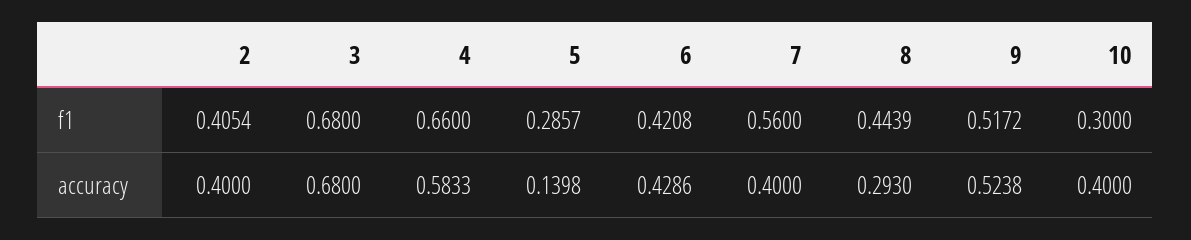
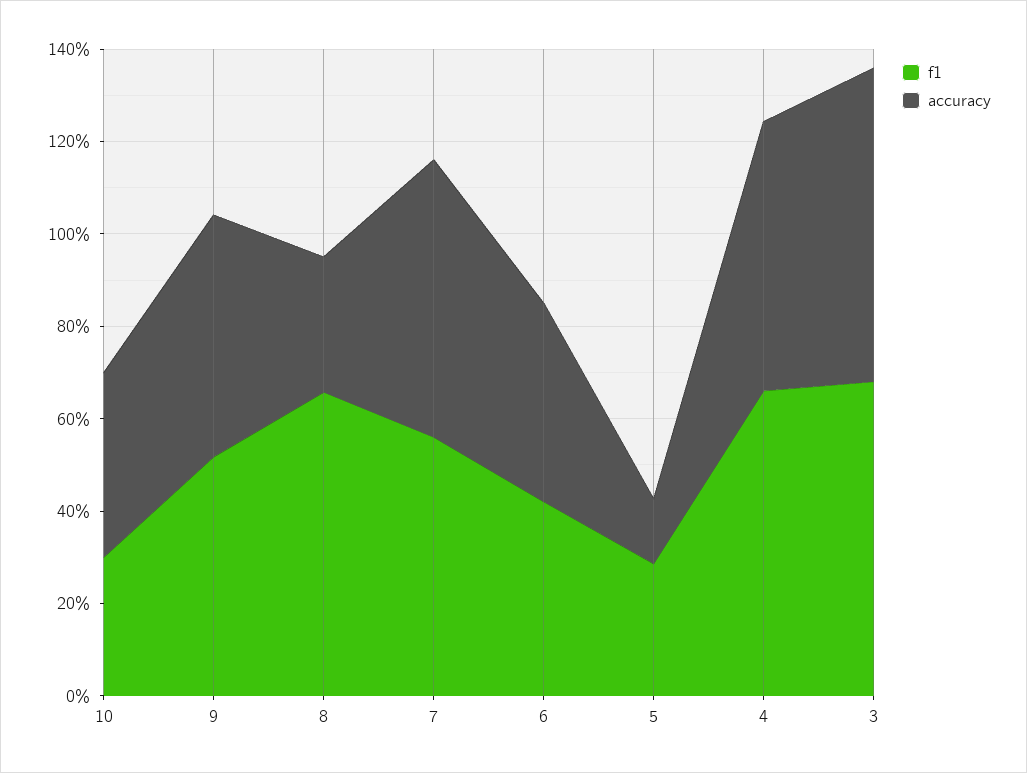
  {
    "f1": {
-     "2": 0.4054,
      "3": 0.68,
      "4": 0.66,
      "5": 0.2857,
      "6": 0.4208,
      "7": 0.56,
-     "8": 0.4439,
+     "8": 0.65,
      "9": 0.5172,
      "10": 0.3
    },
    "accuracy": {
-     "2": 0.4,
      "3": 0.68,
      "4": 0.5833,
      "5": 0.1398,
      "6": 0.4286,
-     "7": 0.4,
+     "7": 0.6,
      "8": 0.293,
      "9": 0.5238,
      "10": 0.4
    }
  }

